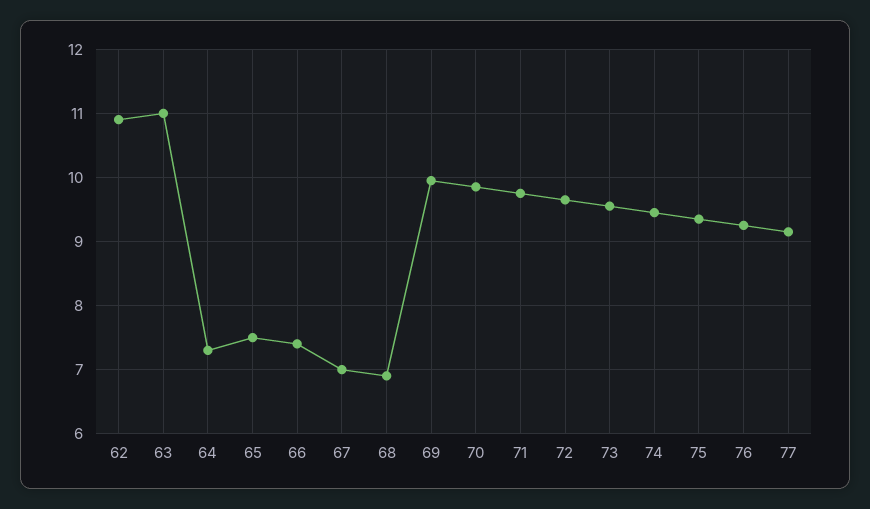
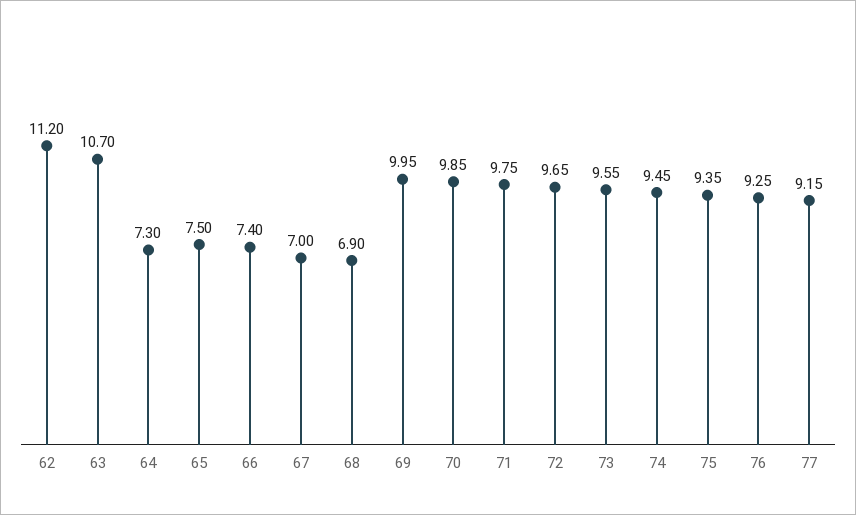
  {
-   "62": 10.9,
+   "62": 11.2,
-   "63": 11,
+   "63": 10.7,
    "64": 7.3,
    "65": 7.5,
    "66": 7.4,
    "67": 7,
    "68": 6.9,
    "69": 9.95,
    "70": 9.85,
    "71": 9.75,
    "72": 9.65,
    "73": 9.55,
    "74": 9.45,
    "75": 9.35,
    "76": 9.25,
    "77": 9.15
  }

